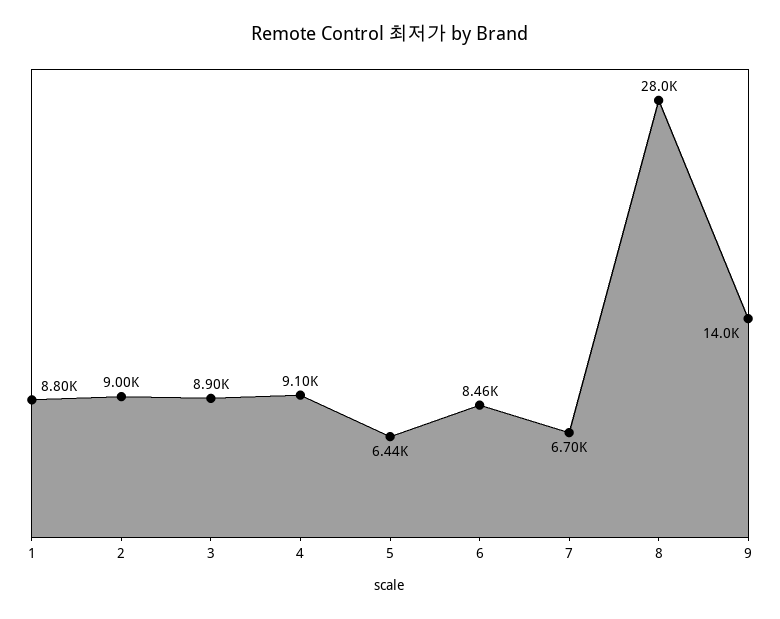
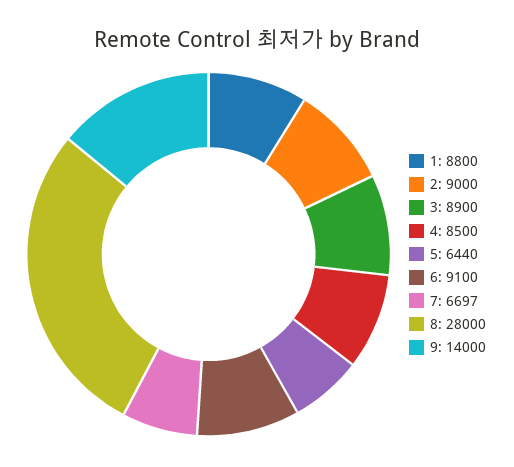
  {
    "1": 8800,
    "2": 9000,
    "3": 8900,
-   "4": 9100,
+   "4": 8500,
    "5": 6440,
-   "6": 8460,
+   "6": 9100,
    "7": 6697,
    "8": 28000,
    "9": 14000
  }

